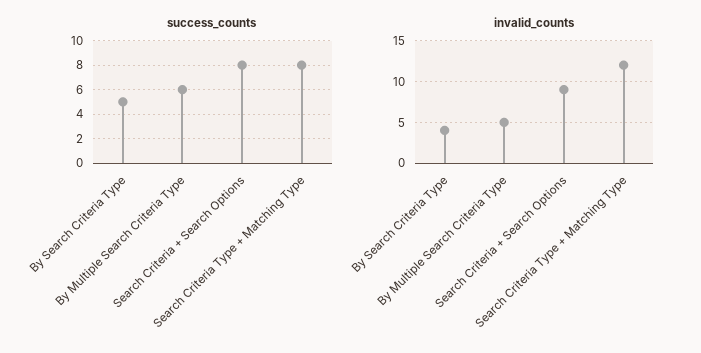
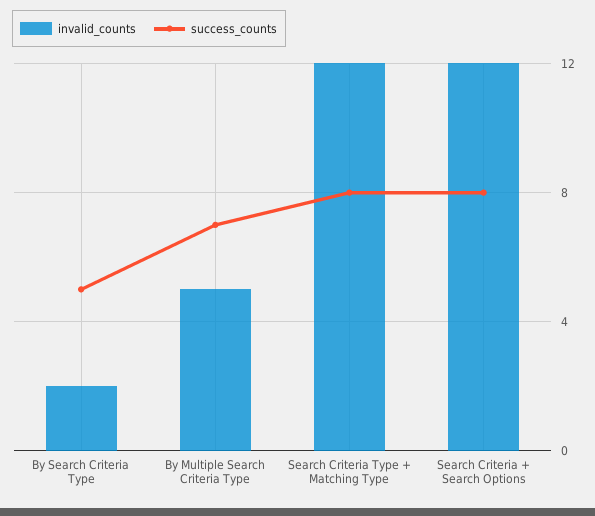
  {
    "success_counts": {
      "By Search Criteria Type": 5,
-     "By Multiple Search Criteria Type": 6,
+     "By Multiple Search Criteria Type": 7,
      "Search Criteria + Search Options": 8,
      "Search Criteria Type + Matching Type": 8
    },
    "invalid_counts": {
-     "By Search Criteria Type": 4,
+     "By Search Criteria Type": 2,
      "By Multiple Search Criteria Type": 5,
-     "Search Criteria + Search Options": 9,
+     "Search Criteria + Search Options": 12,
      "Search Criteria Type + Matching Type": 12
    }
  }

